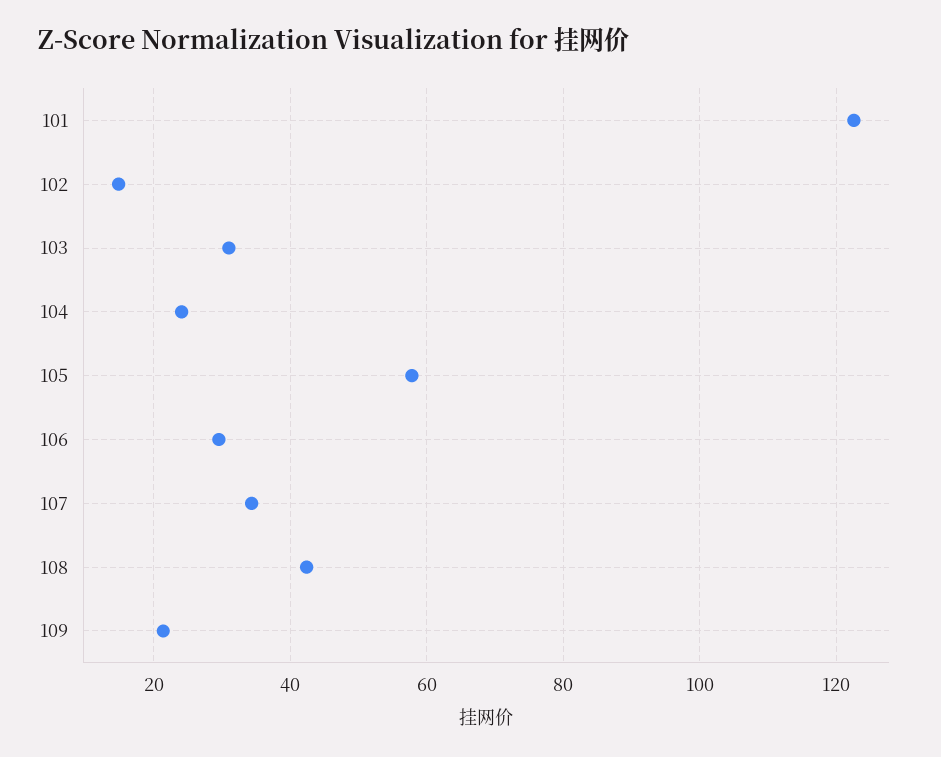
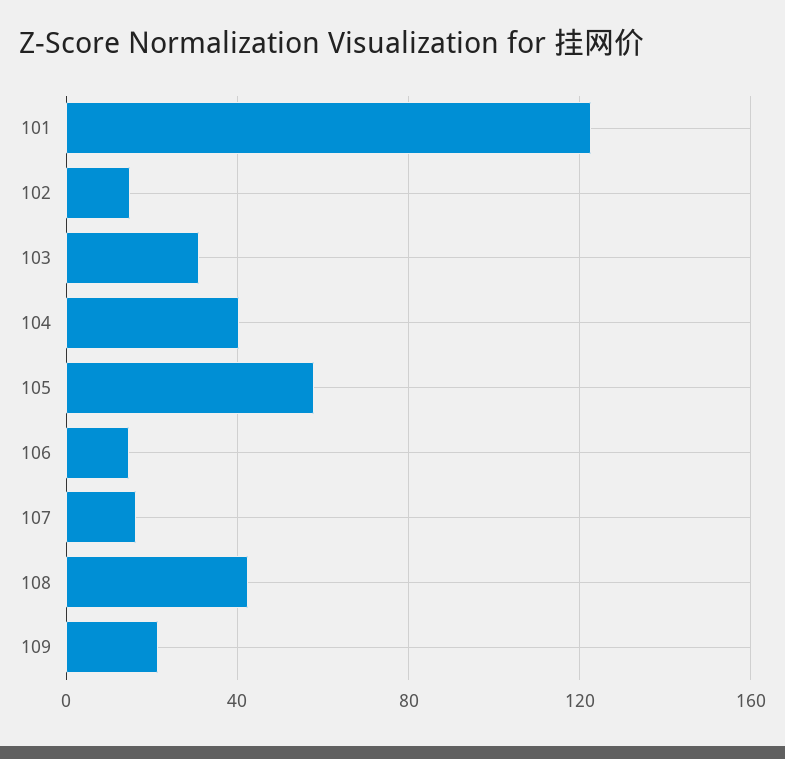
  {
    "101": 122,
    "102": 14,
    "103": 32,
-   "104": 24,
+   "104": 40,
    "105": 58,
-   "106": 30,
+   "106": 15,
-   "107": 34,
+   "107": 15,
    "108": 42,
    "109": 22
  }

